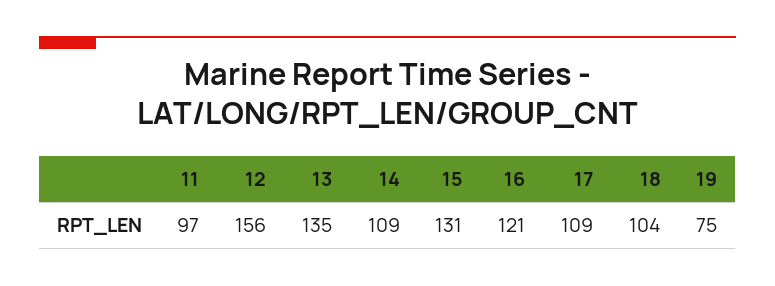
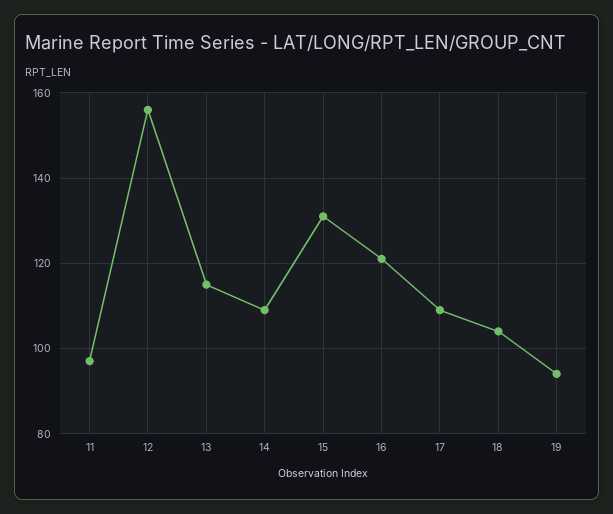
  {
    "11": 97,
    "12": 156,
-   "13": 135,
+   "13": 115,
    "14": 109,
    "15": 131,
    "16": 121,
    "17": 109,
    "18": 104,
-   "19": 75
+   "19": 95
  }

